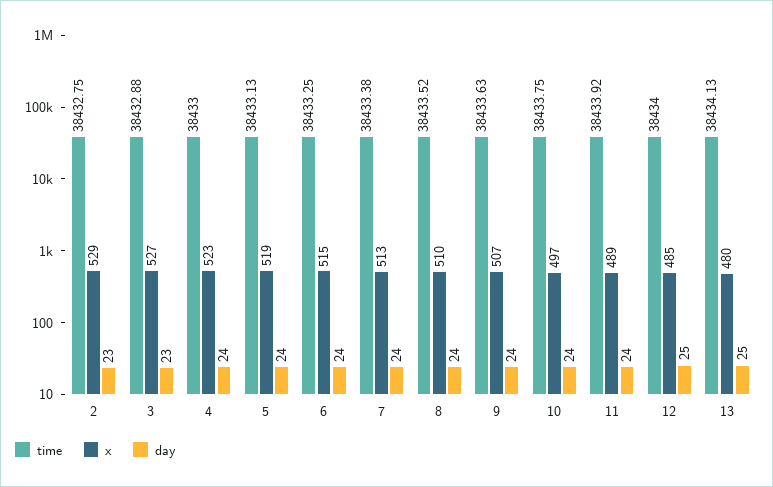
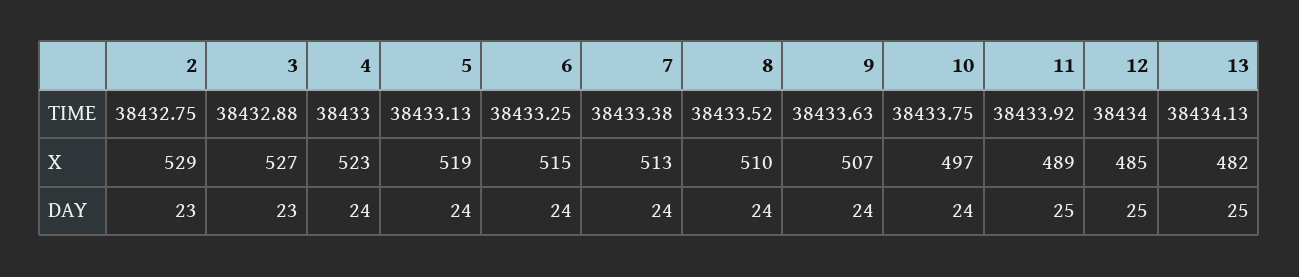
  {
    "time": {
      "2": 38432.75,
      "3": 38432.88,
      "4": 38433,
      "5": 38433.13,
      "6": 38433.25,
      "7": 38433.38,
      "8": 38433.52,
      "9": 38433.63,
      "10": 38433.75,
      "11": 38433.92,
      "12": 38434,
      "13": 38434.13
    },
    "x": {
      "2": 529,
      "3": 527,
      "4": 523,
      "5": 519,
      "6": 515,
      "7": 513,
      "8": 510,
      "9": 507,
      "10": 497,
      "11": 489,
      "12": 485,
-     "13": 480
+     "13": 482
    },
    "day": {
      "2": 23,
      "3": 23,
      "4": 24,
      "5": 24,
      "6": 24,
      "7": 24,
      "8": 24,
      "9": 24,
      "10": 24,
-     "11": 24,
+     "11": 25,
      "12": 25,
      "13": 25
    }
  }

